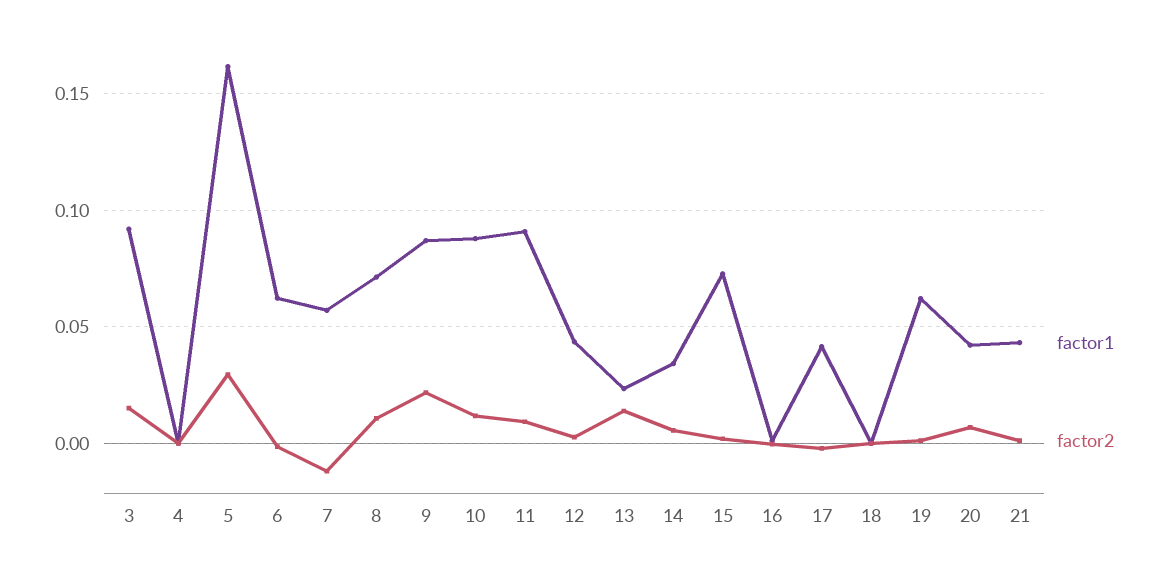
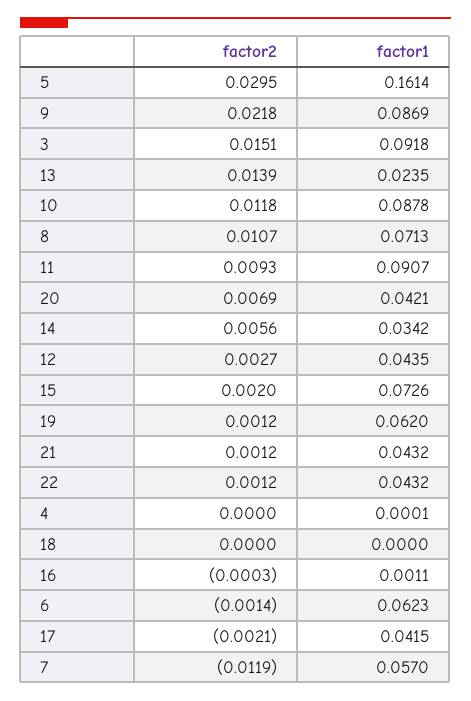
  {
    "factor1": {
      "3": 0.0918,
      "4": 0.0001,
      "5": 0.1614,
      "6": 0.0623,
      "7": 0.057,
      "8": 0.0713,
      "9": 0.0869,
      "10": 0.0878,
      "11": 0.0907,
      "12": 0.0435,
      "13": 0.0235,
      "14": 0.0342,
      "15": 0.0726,
      "16": 0.0011,
      "17": 0.0415,
      "18": 0,
      "19": 0.062,
      "20": 0.0421,
-     "21": 0.0432
+     "21": 0.0432,
+     "22": 0.0432
    },
    "factor2": {
      "3": 0.0151,
      "4": 0,
      "5": 0.0295,
      "6": -0.0014,
      "7": -0.0119,
      "8": 0.0107,
      "9": 0.0218,
      "10": 0.0118,
      "11": 0.0093,
      "12": 0.0027,
      "13": 0.0139,
      "14": 0.0056,
      "15": 0.002,
      "16": -0.0003,
      "17": -0.0021,
      "18": 0,
      "19": 0.0012,
      "20": 0.0069,
-     "21": 0.0012
+     "21": 0.0012,
+     "22": 0.0012
    }
  }

